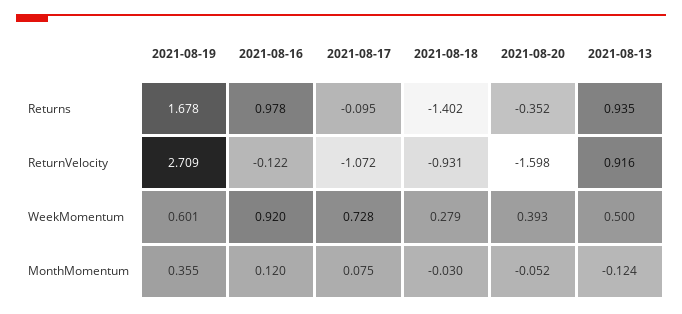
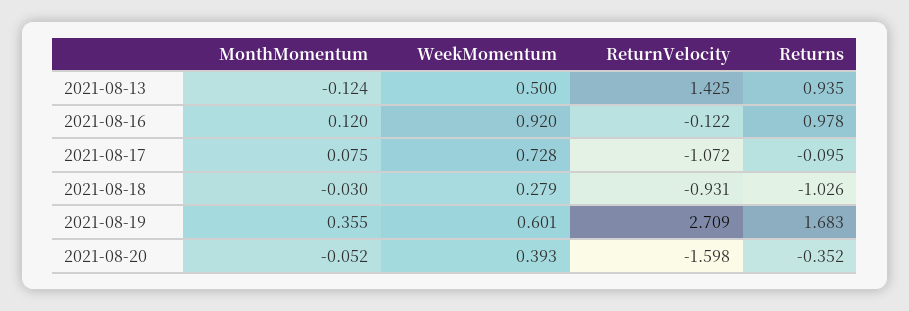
  {
    "2021-08-19": {
-     "Returns": 1.678,
+     "Returns": 1.683,
      "ReturnVelocity": 2.709,
      "WeekMomentum": 0.601,
      "MonthMomentum": 0.355
    },
    "2021-08-16": {
      "Returns": 0.978,
      "ReturnVelocity": -0.122,
      "WeekMomentum": 0.92,
      "MonthMomentum": 0.12
    },
    "2021-08-17": {
      "Returns": -0.095,
      "ReturnVelocity": -1.072,
      "WeekMomentum": 0.728,
      "MonthMomentum": 0.075
    },
    "2021-08-18": {
-     "Returns": -1.402,
+     "Returns": -1.026,
      "ReturnVelocity": -0.931,
      "WeekMomentum": 0.279,
      "MonthMomentum": -0.03
    },
    "2021-08-20": {
      "Returns": -0.352,
      "ReturnVelocity": -1.598,
      "WeekMomentum": 0.393,
      "MonthMomentum": -0.052
    },
    "2021-08-13": {
      "Returns": 0.935,
-     "ReturnVelocity": 0.916,
+     "ReturnVelocity": 1.425,
      "WeekMomentum": 0.5,
      "MonthMomentum": -0.124
    }
  }

